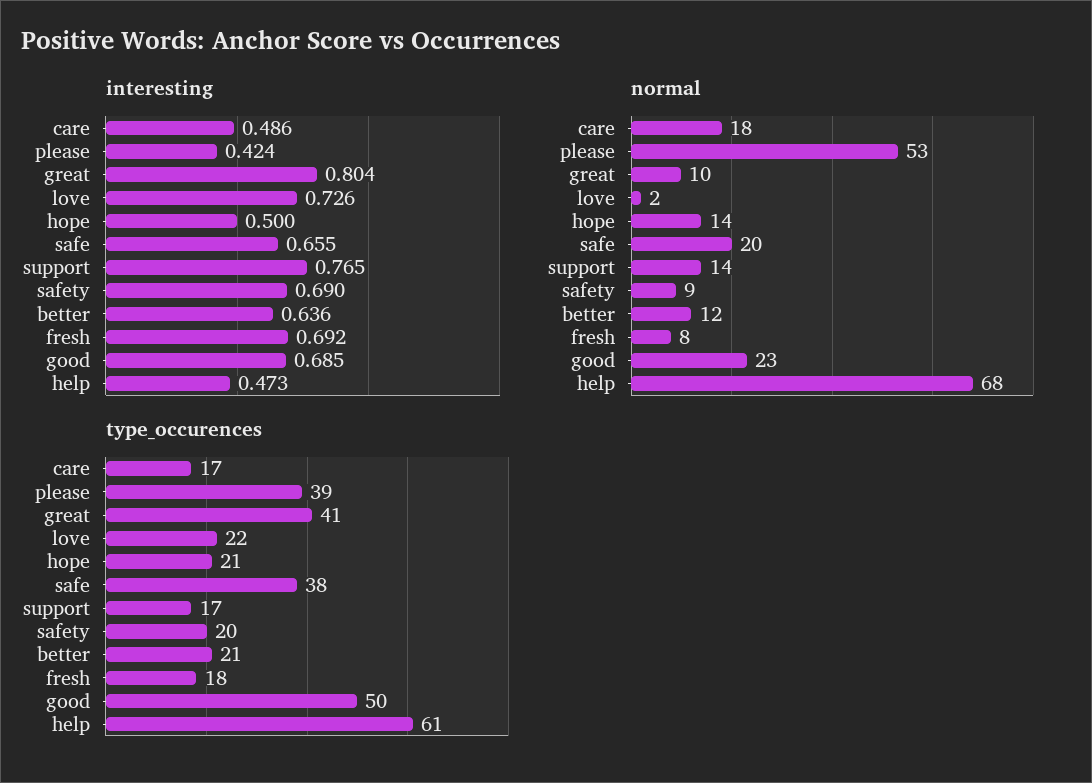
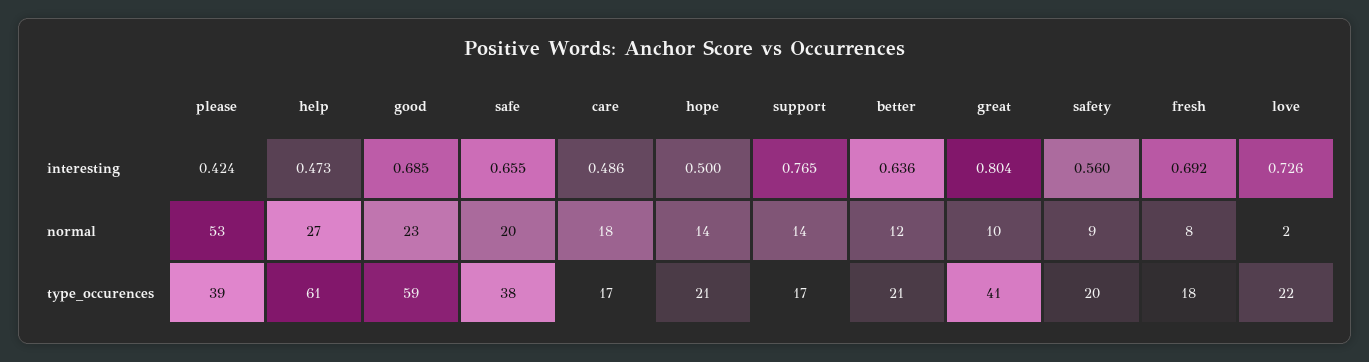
  {
    "interesting": {
      "care": 0.486,
      "please": 0.424,
      "great": 0.804,
      "love": 0.726,
      "hope": 0.5,
      "safe": 0.655,
      "support": 0.765,
-     "safety": 0.69,
+     "safety": 0.56,
      "better": 0.636,
      "fresh": 0.692,
      "good": 0.685,
      "help": 0.473
    },
    "normal": {
      "care": 18,
      "please": 53,
      "great": 10,
      "love": 2,
      "hope": 14,
      "safe": 20,
      "support": 14,
      "safety": 9,
      "better": 12,
      "fresh": 8,
      "good": 23,
-     "help": 68
+     "help": 27
    },
    "type_occurences": {
      "care": 17,
      "please": 39,
      "great": 41,
      "love": 22,
      "hope": 21,
      "safe": 38,
      "support": 17,
      "safety": 20,
      "better": 21,
      "fresh": 18,
-     "good": 50,
+     "good": 59,
      "help": 61
    }
  }

